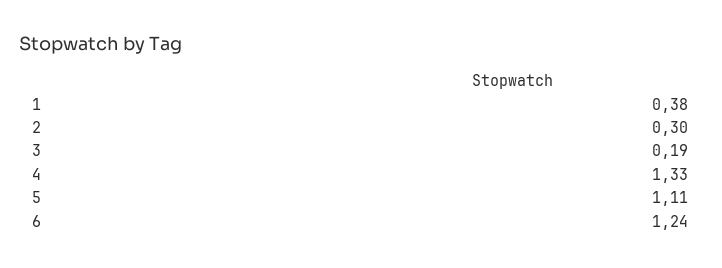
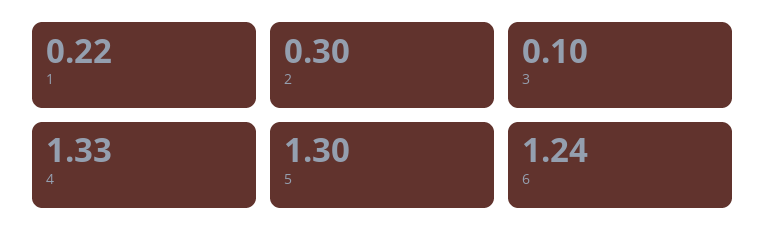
  {
-   "1": 0.38,
+   "1": 0.22,
    "2": 0.3,
-   "3": 0.19,
+   "3": 0.1,
    "4": 1.33,
-   "5": 1.11,
+   "5": 1.3,
    "6": 1.24
  }

